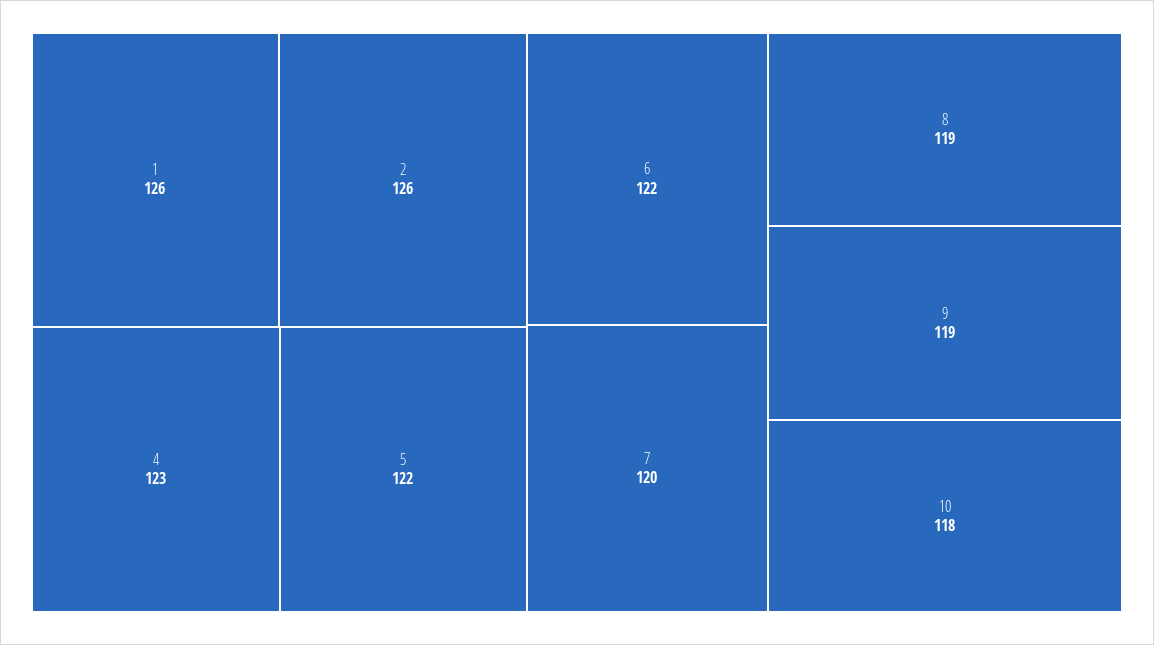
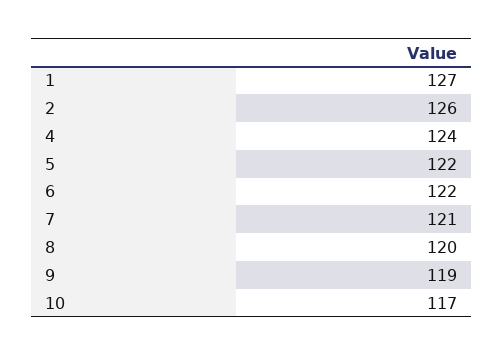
  {
-   "1": 126,
+   "1": 127,
    "2": 126,
-   "4": 123,
+   "4": 124,
    "5": 122,
    "6": 122,
-   "7": 120,
+   "7": 121,
-   "8": 119,
+   "8": 120,
    "9": 119,
-   "10": 118
+   "10": 117
  }

